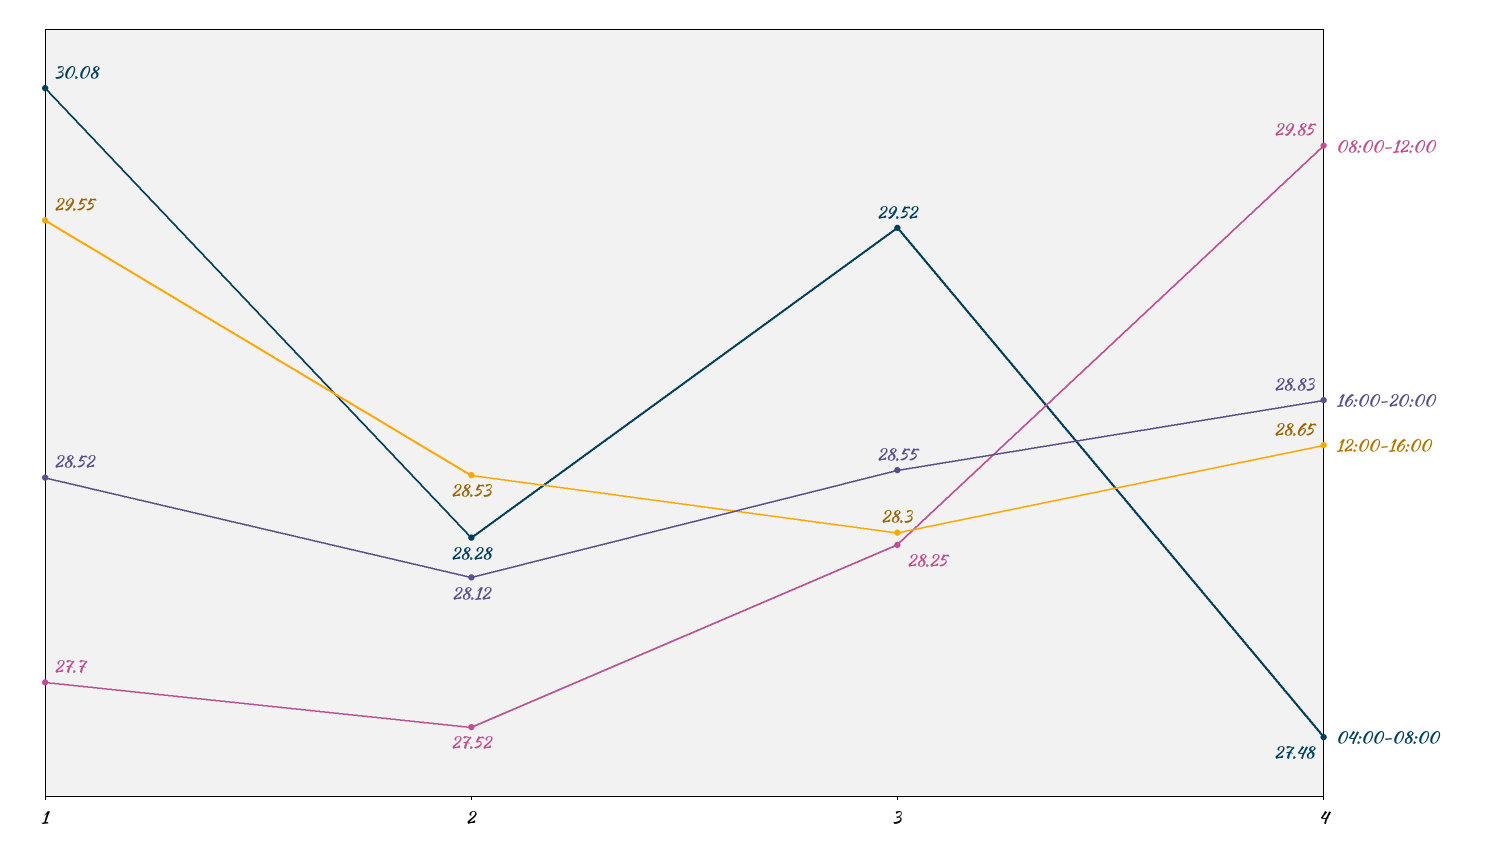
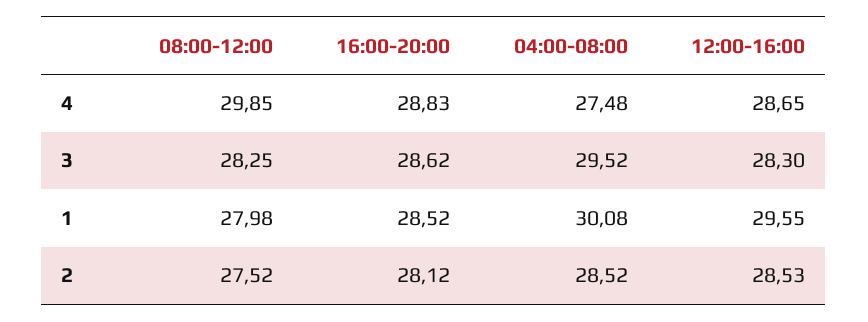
  {
    "08:00-12:00": {
-     "1": 27.7,
+     "1": 27.98,
      "2": 27.52,
      "3": 28.25,
      "4": 29.85
    },
    "16:00-20:00": {
      "1": 28.52,
      "2": 28.12,
-     "3": 28.55,
+     "3": 28.62,
      "4": 28.83
    },
    "12:00-16:00": {
      "1": 29.55,
      "2": 28.53,
      "3": 28.3,
      "4": 28.65
    },
    "04:00-08:00": {
      "1": 30.08,
-     "2": 28.28,
+     "2": 28.52,
      "3": 29.52,
      "4": 27.48
    }
  }

